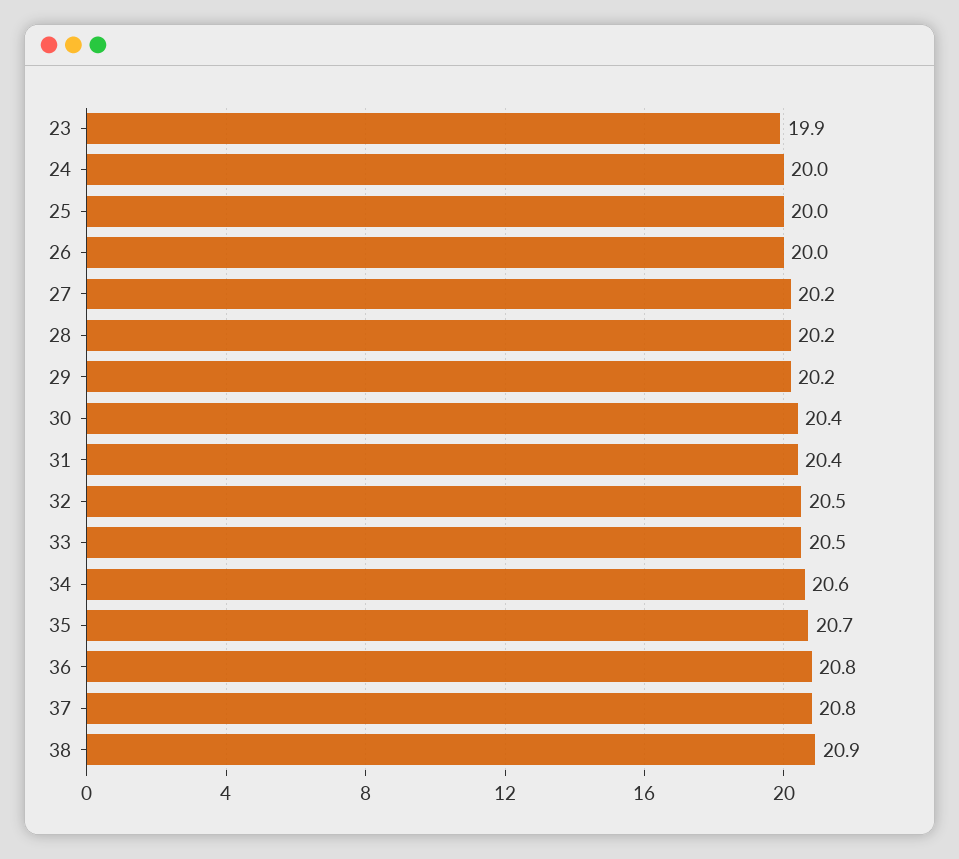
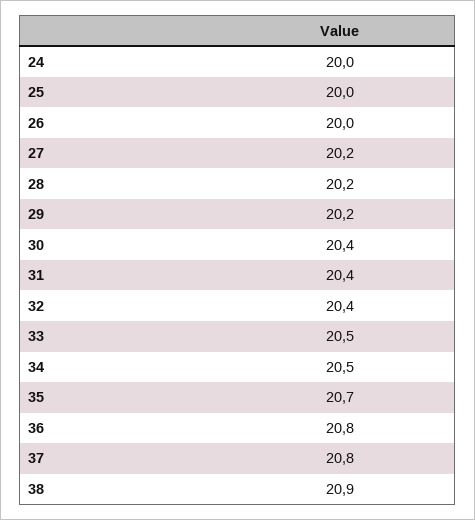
  {
-   "23": 19.9,
    "24": 20,
    "25": 20,
    "26": 20,
    "27": 20.2,
    "28": 20.2,
    "29": 20.2,
    "30": 20.4,
    "31": 20.4,
-   "32": 20.5,
+   "32": 20.4,
    "33": 20.5,
-   "34": 20.6,
+   "34": 20.5,
    "35": 20.7,
    "36": 20.8,
    "37": 20.8,
    "38": 20.9
  }

